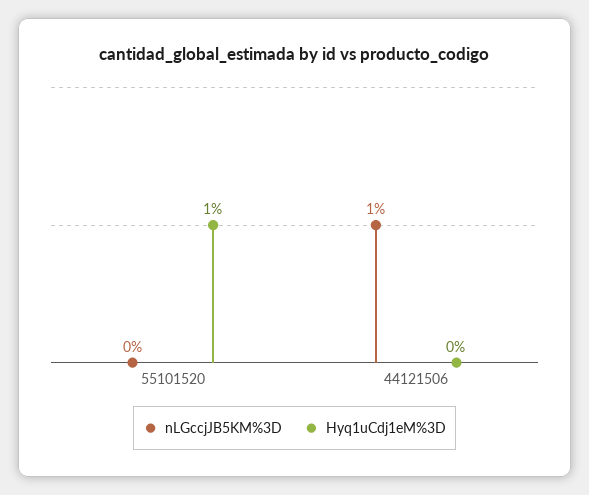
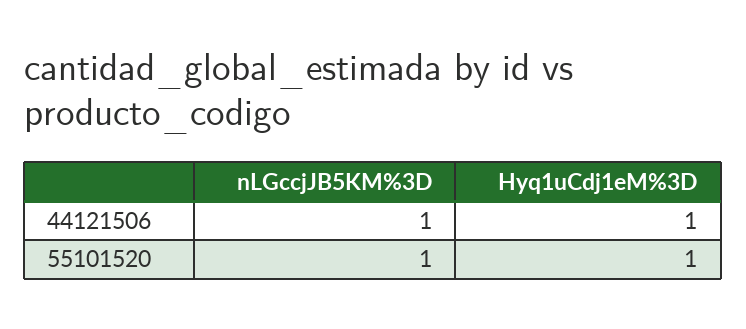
  {
    "nLGccjJB5KM%3D": {
-     "55101520": 0,
+     "55101520": 1,
      "44121506": 1
    },
    "Hyq1uCdj1eM%3D": {
      "55101520": 1,
-     "44121506": 0
+     "44121506": 1
    }
  }

